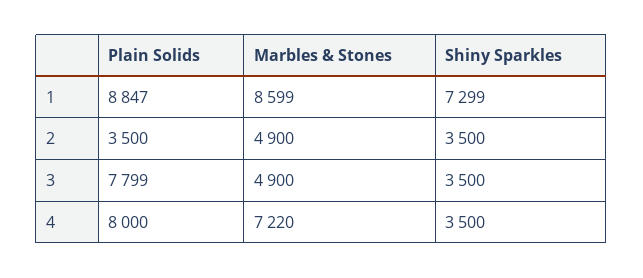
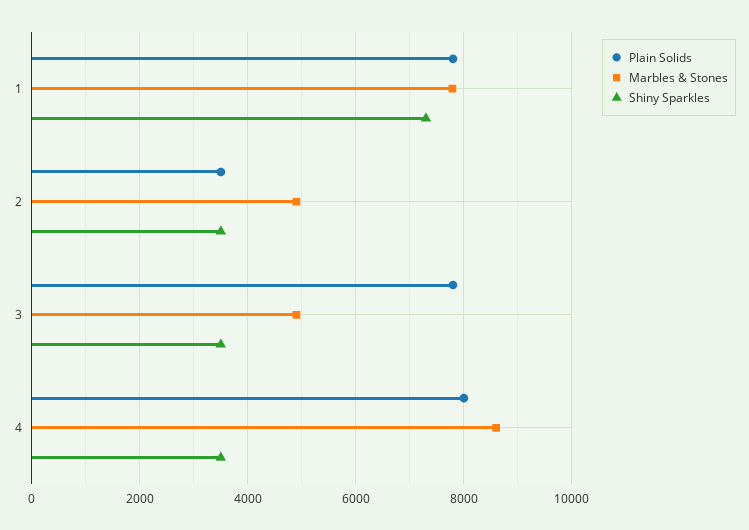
  {
    "Plain Solids": {
-     "1": 8847,
+     "1": 7800,
      "2": 3500,
      "3": 7799,
      "4": 8000
    },
    "Marbles & Stones": {
-     "1": 8599,
+     "1": 7800,
      "2": 4900,
      "3": 4900,
-     "4": 7220
+     "4": 8600
    },
    "Shiny Sparkles": {
      "1": 7299,
      "2": 3500,
      "3": 3500,
      "4": 3500
    }
  }

